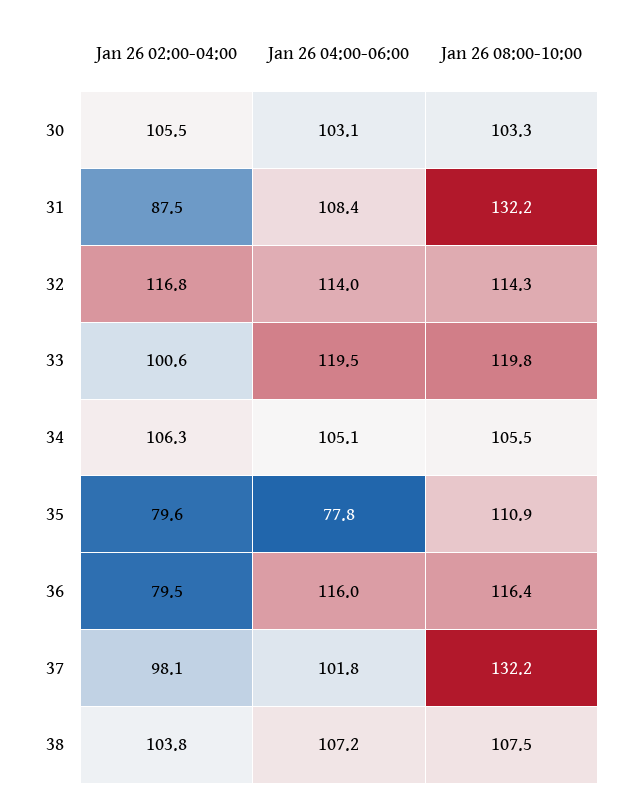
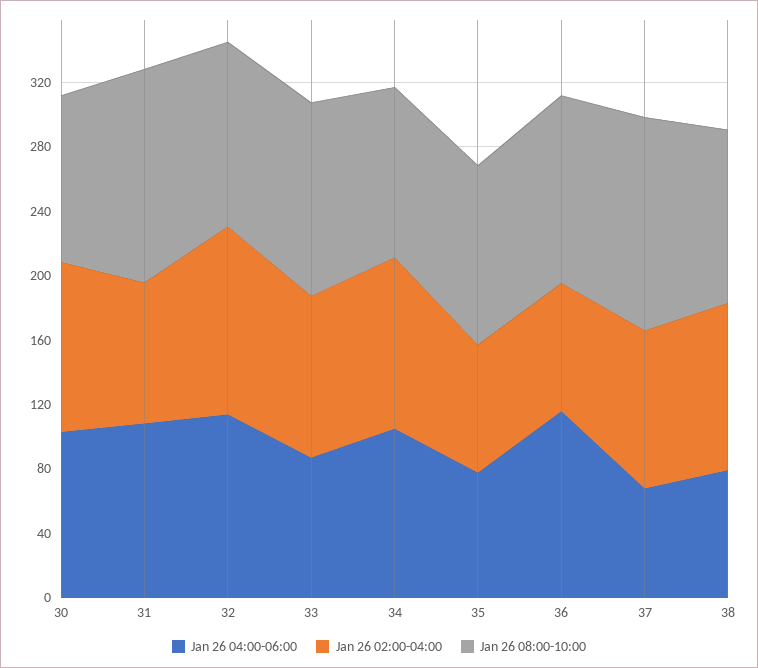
  {
    "Jan 26 02:00-04:00": {
      "30": 105.5,
      "31": 87.5,
      "32": 116.8,
      "33": 100.6,
      "34": 106.3,
      "35": 79.6,
      "36": 79.5,
      "37": 98.1,
      "38": 103.8
    },
    "Jan 26 04:00-06:00": {
      "30": 103.1,
      "31": 108.4,
      "32": 114,
-     "33": 119.5,
+     "33": 90,
      "34": 105.1,
      "35": 77.8,
      "36": 116,
-     "37": 101.8,
+     "37": 70,
-     "38": 107.2
+     "38": 80
    },
    "Jan 26 08:00-10:00": {
      "30": 103.3,
      "31": 132.2,
      "32": 114.3,
      "33": 119.8,
      "34": 105.5,
      "35": 110.9,
      "36": 116.4,
      "37": 132.2,
      "38": 107.5
    }
  }

